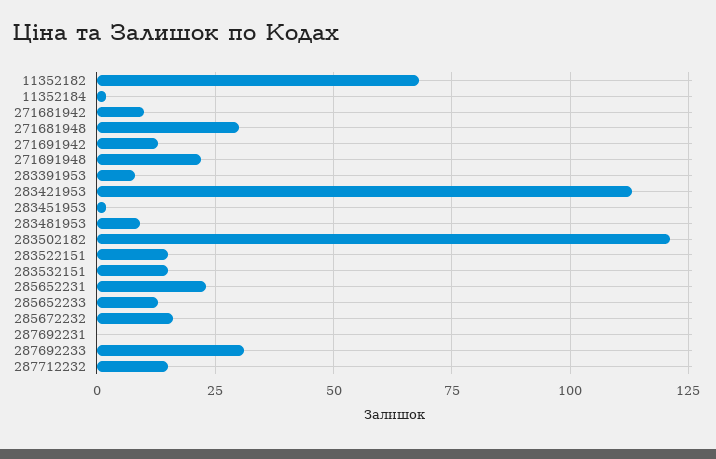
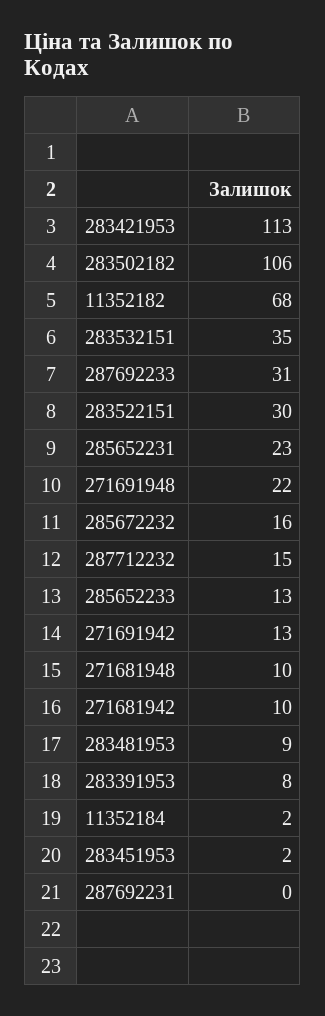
  {
    "11352182": 68,
    "11352184": 2,
    "271681942": 10,
-   "271681948": 30,
+   "271681948": 10,
    "271691942": 13,
    "271691948": 22,
    "283391953": 8,
    "283421953": 113,
    "283451953": 2,
    "283481953": 9,
-   "283502182": 120,
+   "283502182": 106,
-   "283522151": 15,
+   "283522151": 30,
-   "283532151": 15,
+   "283532151": 35,
    "285652231": 23,
    "285652233": 13,
    "285672232": 16,
    "287692231": 0,
    "287692233": 31,
    "287712232": 15
  }

